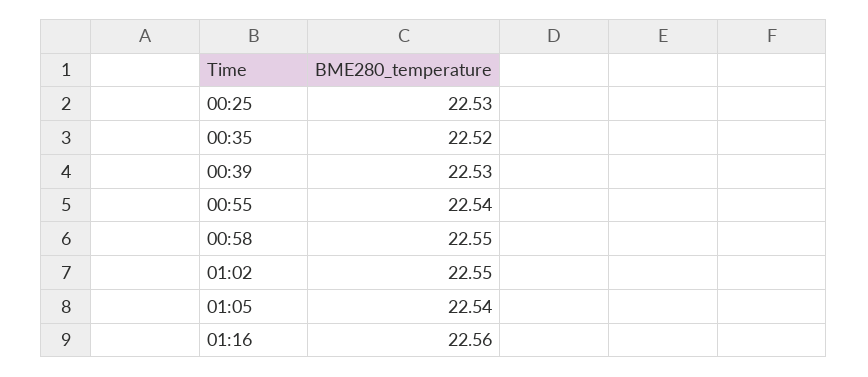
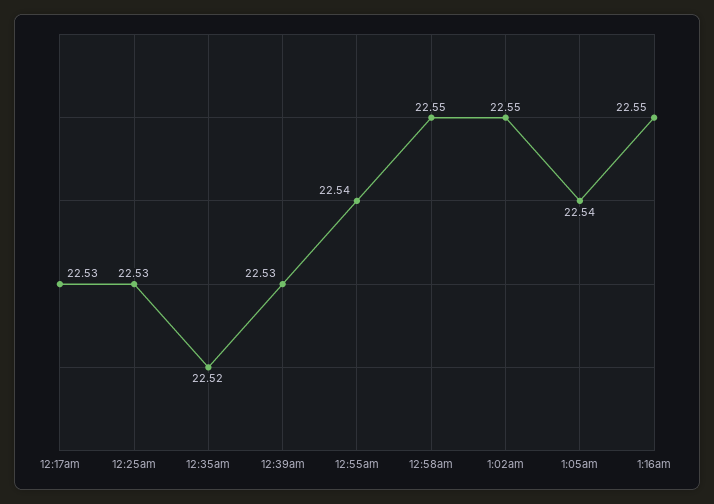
  {
    "00:25": 22.53,
    "00:35": 22.52,
    "00:39": 22.53,
    "00:55": 22.54,
    "00:58": 22.55,
    "01:02": 22.55,
    "01:05": 22.54,
-   "01:16": 22.56
+   "01:16": 22.55,
+   "12:17am": 22.53
  }

